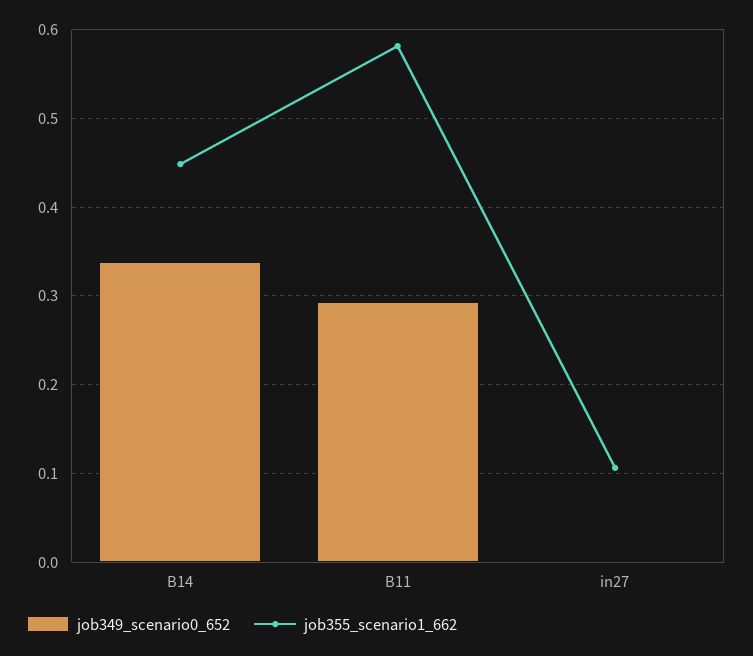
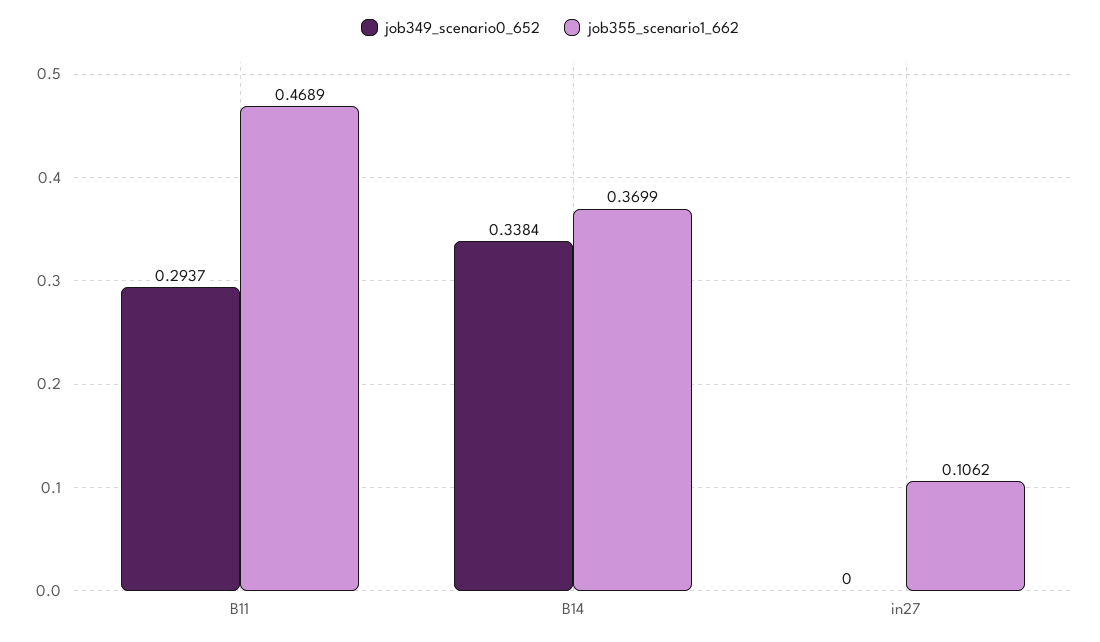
  {
    "job349_scenario0_652": {
      "B14": 0.3384,
      "B11": 0.2937,
      "in27": 0
    },
    "job355_scenario1_662": {
-     "B14": 0.45,
+     "B14": 0.3699,
-     "B11": 0.58,
+     "B11": 0.4689,
      "in27": 0.1062
    }
  }

